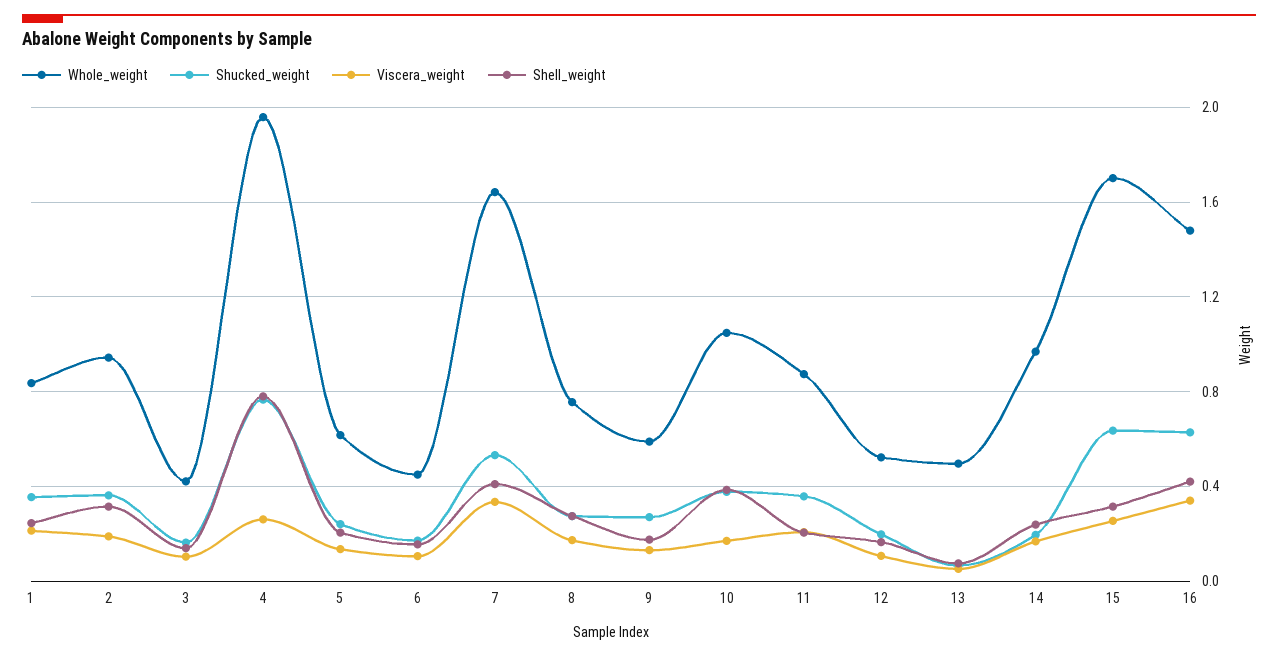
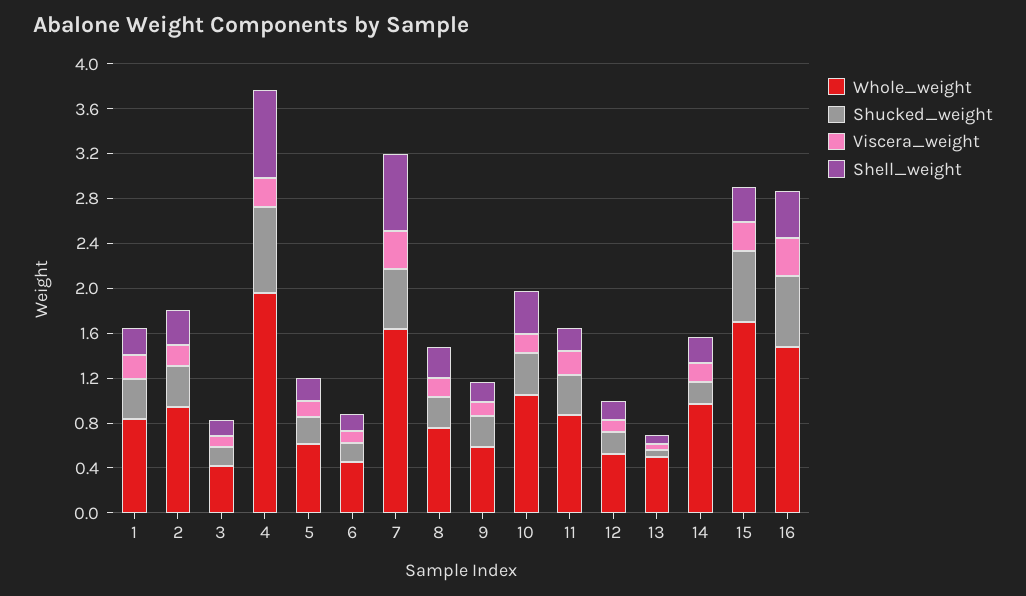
  {
    "Whole_weight": {
      "1": 0.85,
      "2": 0.95,
      "3": 0.4,
      "4": 1.95,
      "5": 0.6,
      "6": 0.45,
      "7": 1.65,
      "8": 0.75,
      "9": 0.6,
      "10": 1.05,
      "11": 0.85,
      "12": 0.5,
      "13": 0.5,
      "14": 0.95,
      "15": 1.7,
      "16": 1.5
    },
    "Shucked_weight": {
      "1": 0.35,
      "2": 0.35,
      "3": 0.15,
      "4": 0.75,
      "5": 0.25,
      "6": 0.15,
      "7": 0.55,
      "8": 0.25,
      "9": 0.25,
      "10": 0.4,
      "11": 0.35,
      "12": 0.2,
      "13": 0.05,
      "14": 0.2,
      "15": 0.65,
      "16": 0.65
    },
    "Viscera_weight": {
      "1": 0.2,
      "2": 0.2,
      "3": 0.1,
      "4": 0.25,
      "5": 0.15,
      "6": 0.1,
      "7": 0.35,
      "8": 0.15,
      "9": 0.15,
      "10": 0.15,
      "11": 0.2,
      "12": 0.1,
      "13": 0.05,
      "14": 0.15,
      "15": 0.25,
      "16": 0.35
    },
    "Shell_weight": {
      "1": 0.25,
      "2": 0.3,
      "3": 0.15,
      "4": 0.8,
      "5": 0.2,
      "6": 0.15,
-     "7": 0.4,
+     "7": 0.7,
      "8": 0.3,
      "9": 0.2,
      "10": 0.4,
      "11": 0.2,
      "12": 0.15,
      "13": 0.1,
      "14": 0.25,
      "15": 0.3,
      "16": 0.4
    }
  }

